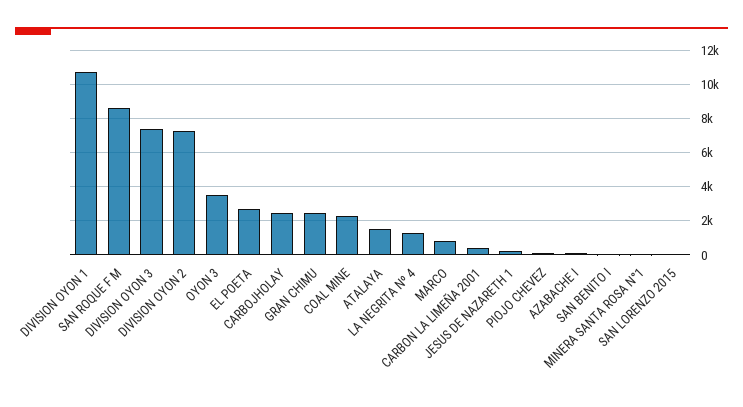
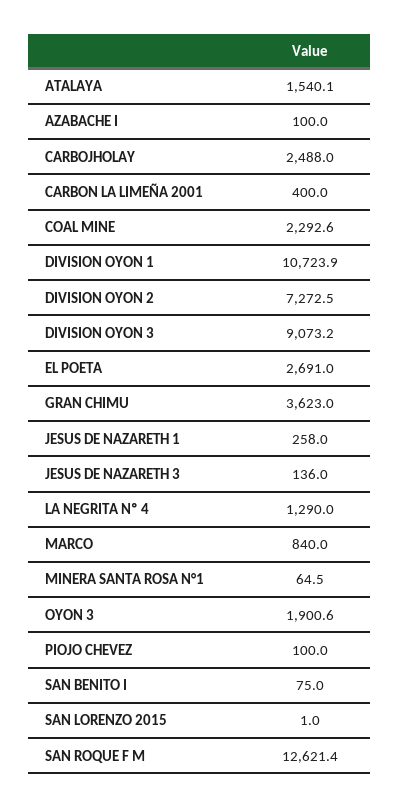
  {
    "DIVISION OYON 1": 10723.9,
-   "SAN ROQUE F M": 8500,
+   "SAN ROQUE F M": 12621.4,
-   "DIVISION OYON 3": 7500,
+   "DIVISION OYON 3": 9073.2,
    "DIVISION OYON 2": 7272.5,
-   "OYON 3": 3500,
+   "OYON 3": 1900.6,
    "EL POETA": 2691,
    "CARBOJHOLAY": 2488,
-   "GRAN CHIMU": 2500,
+   "GRAN CHIMU": 3623,
    "COAL MINE": 2292.6,
    "ATALAYA": 1540.1,
    "LA NEGRITA Nº 4": 1290,
    "MARCO": 840,
    "CARBON LA LIMEÑA 2001": 400,
    "JESUS DE NAZARETH 1": 258,
    "PIOJO CHEVEZ": 100,
    "AZABACHE I": 100,
    "SAN BENITO I": 75,
    "MINERA SANTA ROSA N°1": 64.5,
-   "SAN LORENZO 2015": 1
+   "SAN LORENZO 2015": 1,
+   "JESUS DE NAZARETH 3": 136
  }

